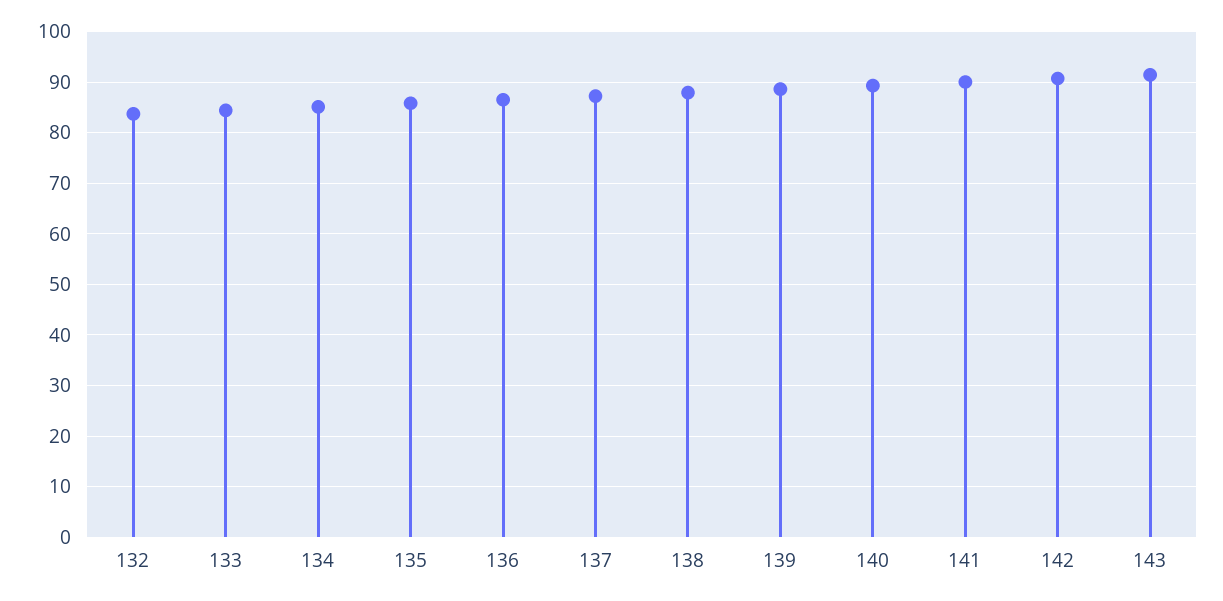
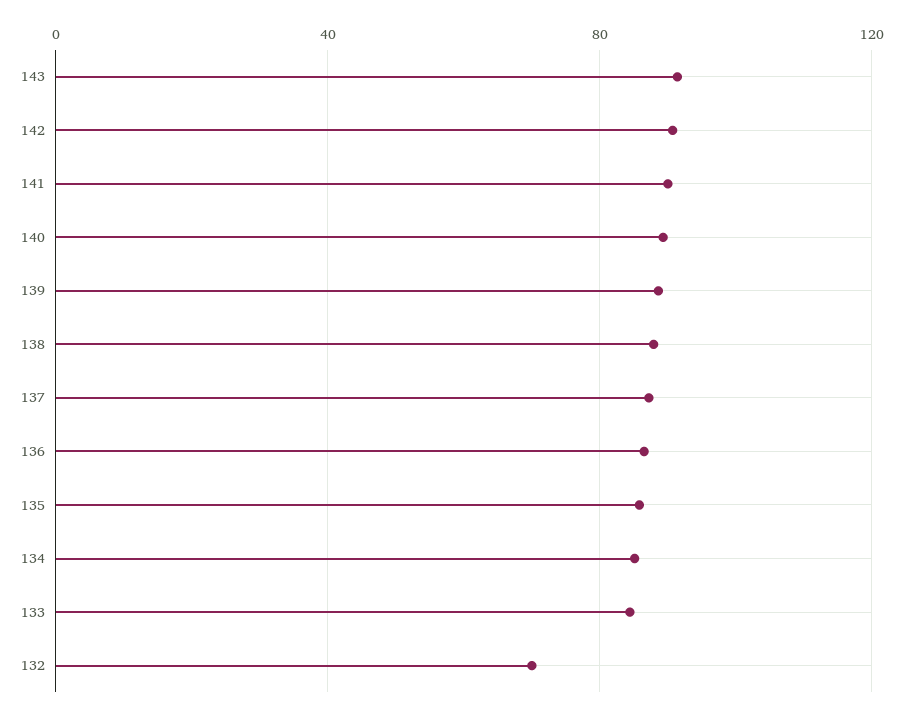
  {
-   "132": 84,
+   "132": 70,
    "133": 84,
    "134": 86,
    "135": 86,
    "136": 86,
    "137": 88,
    "138": 88,
    "139": 88,
    "140": 90,
    "141": 90,
    "142": 90,
    "143": 92
  }

